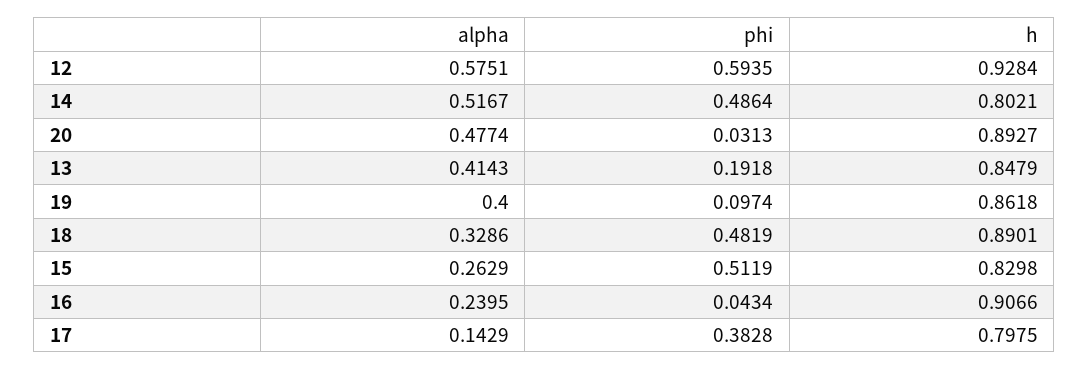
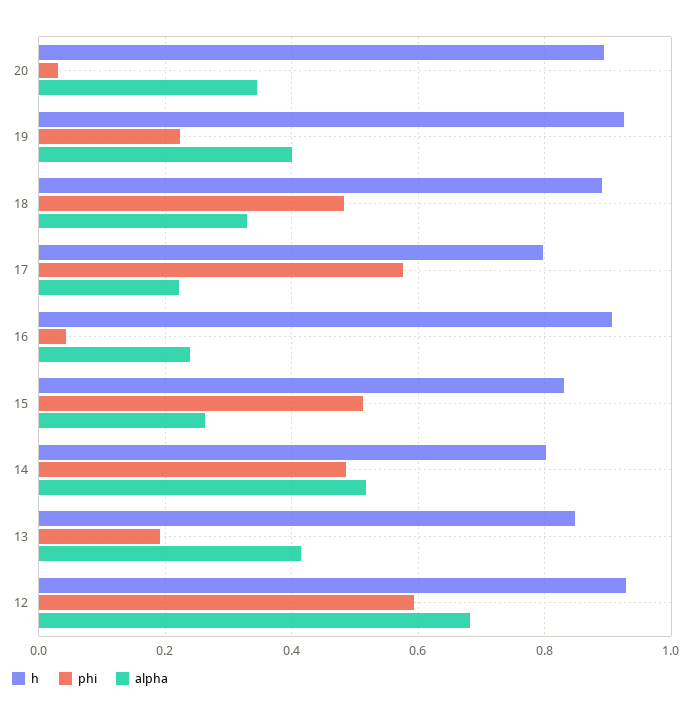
  {
    "alpha": {
-     "12": 0.5751,
+     "12": 0.68,
      "14": 0.5167,
-     "20": 0.4774,
+     "20": 0.34,
      "13": 0.4143,
      "19": 0.4,
      "18": 0.3286,
      "15": 0.2629,
      "16": 0.2395,
-     "17": 0.1429
+     "17": 0.22
    },
    "phi": {
      "12": 0.5935,
      "14": 0.4864,
      "20": 0.0313,
      "13": 0.1918,
-     "19": 0.0974,
+     "19": 0.22,
      "18": 0.4819,
      "15": 0.5119,
      "16": 0.0434,
-     "17": 0.3828
+     "17": 0.58
    },
    "h": {
      "12": 0.9284,
      "14": 0.8021,
      "20": 0.8927,
      "13": 0.8479,
-     "19": 0.8618,
+     "19": 0.92,
      "18": 0.8901,
      "15": 0.8298,
      "16": 0.9066,
      "17": 0.7975
    }
  }

